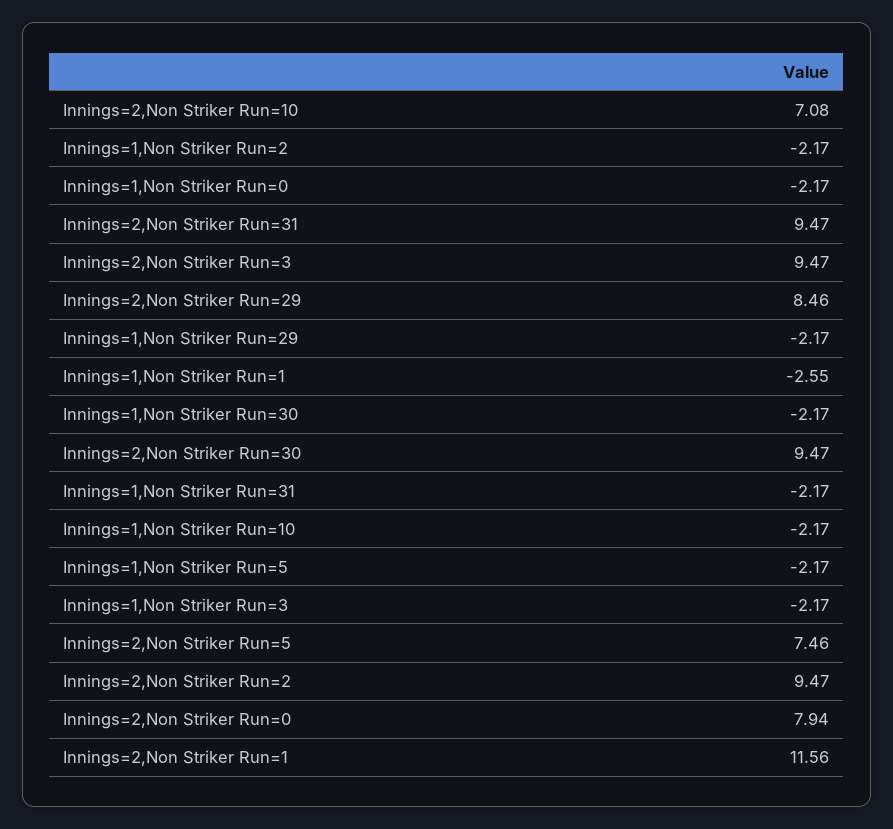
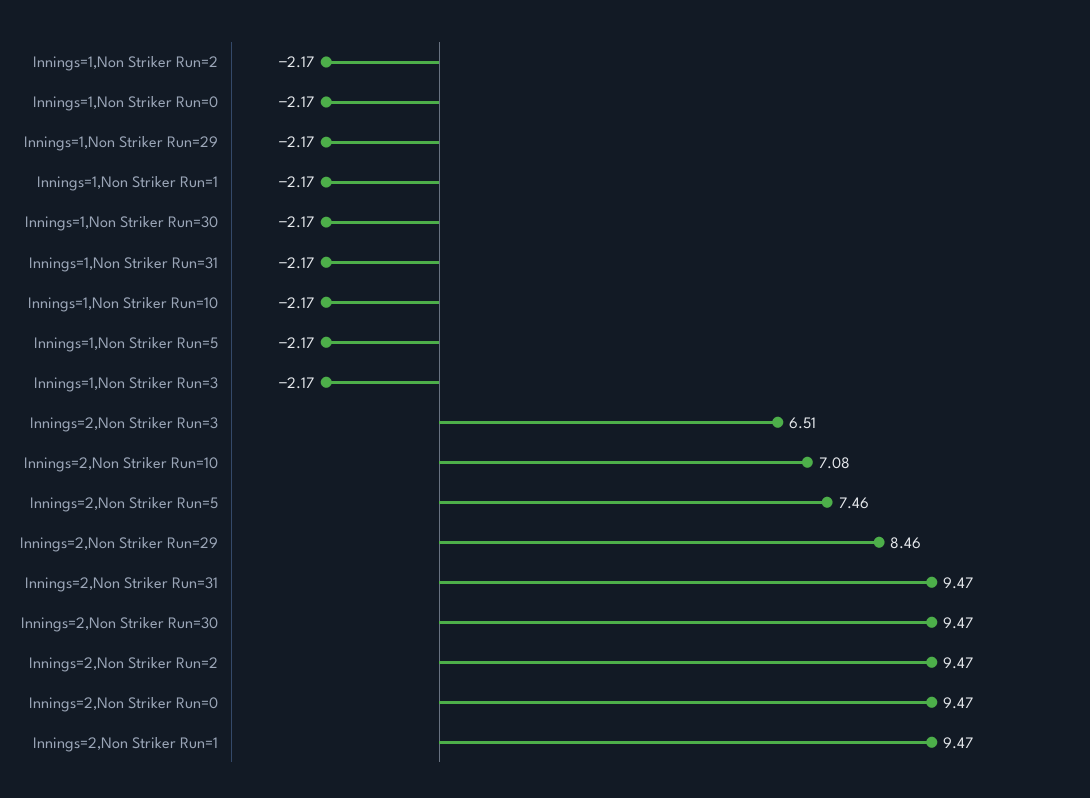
  {
    "Innings=2,Non Striker Run=10": 7.08,
    "Innings=1,Non Striker Run=2": -2.17,
    "Innings=1,Non Striker Run=0": -2.17,
    "Innings=2,Non Striker Run=31": 9.47,
-   "Innings=2,Non Striker Run=3": 9.47,
+   "Innings=2,Non Striker Run=3": 6.51,
    "Innings=2,Non Striker Run=29": 8.46,
    "Innings=1,Non Striker Run=29": -2.17,
-   "Innings=1,Non Striker Run=1": -2.55,
+   "Innings=1,Non Striker Run=1": -2.17,
    "Innings=1,Non Striker Run=30": -2.17,
    "Innings=2,Non Striker Run=30": 9.47,
    "Innings=1,Non Striker Run=31": -2.17,
    "Innings=1,Non Striker Run=10": -2.17,
    "Innings=1,Non Striker Run=5": -2.17,
    "Innings=1,Non Striker Run=3": -2.17,
    "Innings=2,Non Striker Run=5": 7.46,
    "Innings=2,Non Striker Run=2": 9.47,
-   "Innings=2,Non Striker Run=0": 7.94,
+   "Innings=2,Non Striker Run=0": 9.47,
-   "Innings=2,Non Striker Run=1": 11.56
+   "Innings=2,Non Striker Run=1": 9.47
  }

